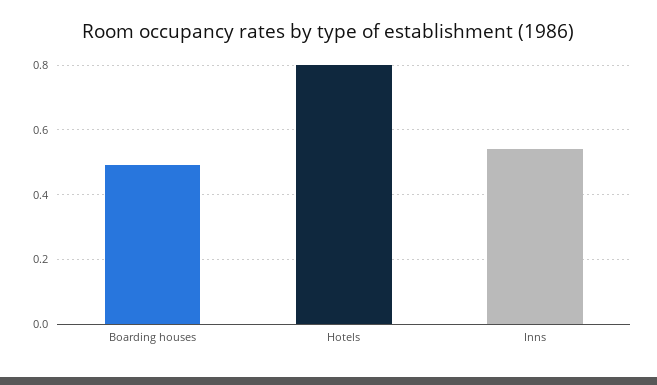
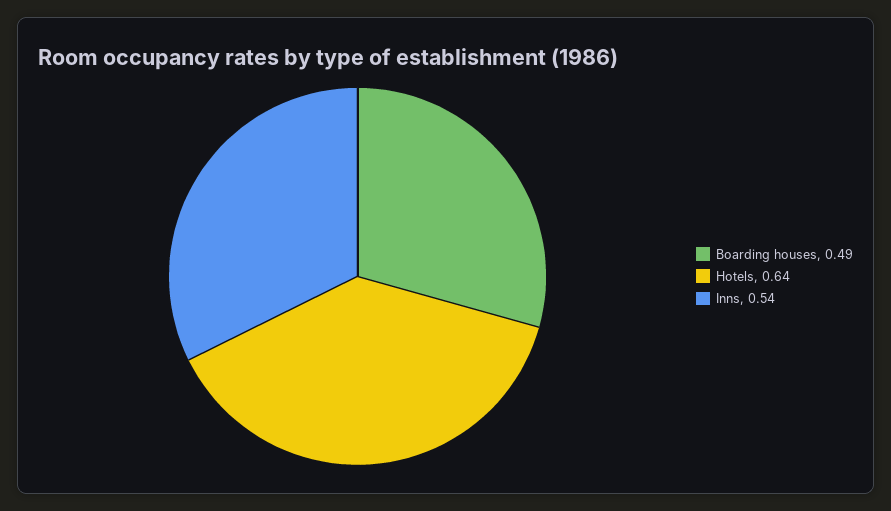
  {
    "Boarding houses": 0.49,
-   "Hotels": 0.8,
+   "Hotels": 0.64,
    "Inns": 0.54
  }

